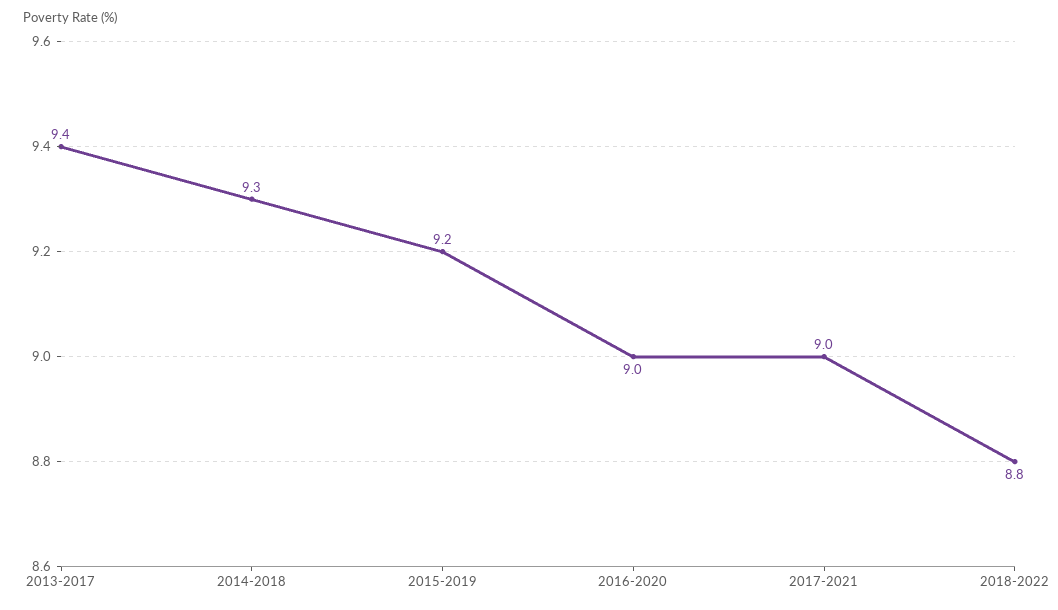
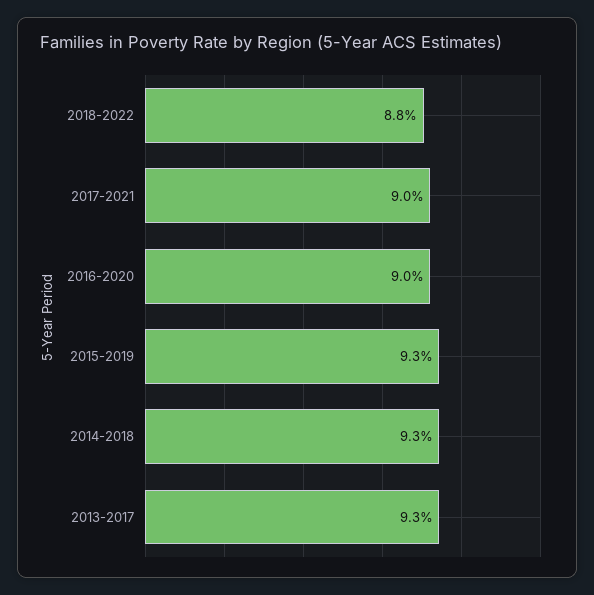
  {
-   "2013-2017": 9.4,
+   "2013-2017": 9.3,
    "2014-2018": 9.3,
-   "2015-2019": 9.2,
+   "2015-2019": 9.3,
    "2016-2020": 9,
    "2017-2021": 9,
    "2018-2022": 8.8
  }

